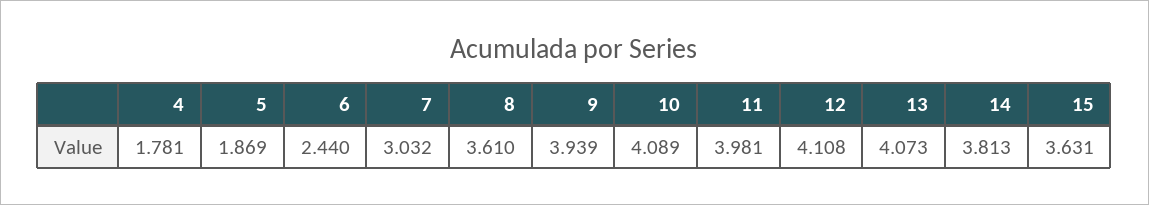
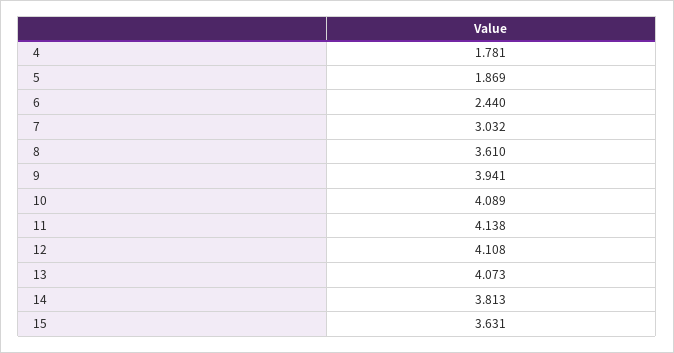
  {
    "4": 1.781,
    "5": 1.869,
    "6": 2.44,
    "7": 3.032,
    "8": 3.61,
-   "9": 3.939,
+   "9": 3.941,
    "10": 4.089,
-   "11": 3.981,
+   "11": 4.138,
    "12": 4.108,
    "13": 4.073,
    "14": 3.813,
    "15": 3.631
  }

